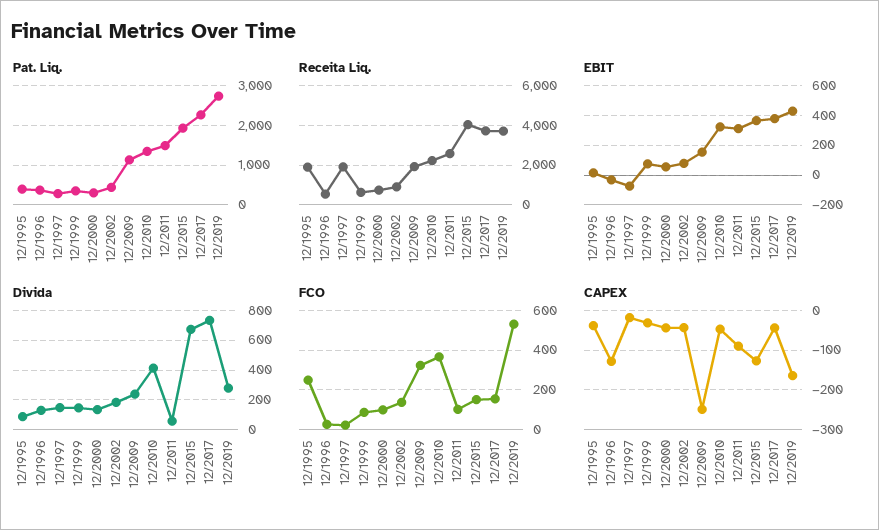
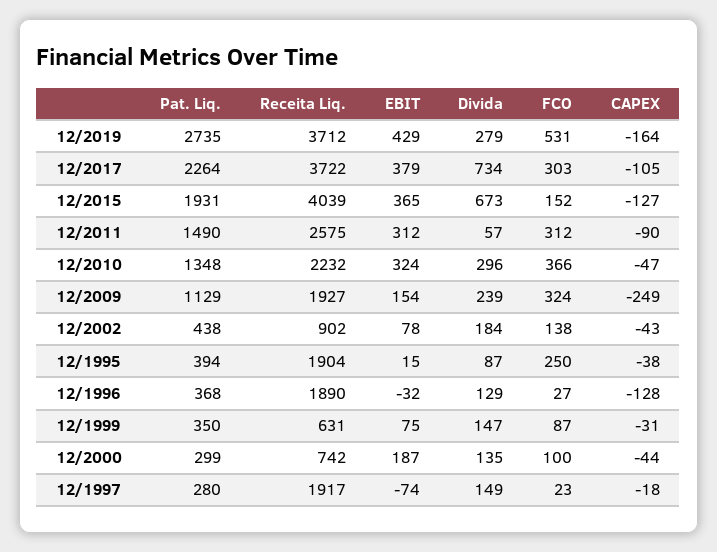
  {
    "Pat. Liq.": {
      "12/1995": 394,
      "12/1996": 368,
      "12/1997": 280,
      "12/1999": 350,
      "12/2000": 299,
      "12/2002": 438,
      "12/2009": 1129,
      "12/2010": 1348,
      "12/2011": 1490,
      "12/2015": 1931,
      "12/2017": 2264,
      "12/2019": 2735
    },
    "Receita Liq.": {
      "12/1995": 1904,
-     "12/1996": 500,
+     "12/1996": 1890,
      "12/1997": 1917,
      "12/1999": 631,
      "12/2000": 742,
      "12/2002": 902,
      "12/2009": 1927,
      "12/2010": 2232,
      "12/2011": 2575,
      "12/2015": 4039,
      "12/2017": 3722,
      "12/2019": 3712
    },
    "EBIT": {
      "12/1995": 15,
      "12/1996": -32,
      "12/1997": -74,
      "12/1999": 75,
-     "12/2000": 50,
+     "12/2000": 187,
      "12/2002": 78,
      "12/2009": 154,
      "12/2010": 324,
      "12/2011": 312,
      "12/2015": 365,
      "12/2017": 379,
      "12/2019": 429
    },
    "Divida": {
      "12/1995": 87,
      "12/1996": 129,
      "12/1997": 149,
      "12/1999": 147,
      "12/2000": 135,
      "12/2002": 184,
      "12/2009": 239,
-     "12/2010": 400,
+     "12/2010": 296,
      "12/2011": 57,
      "12/2015": 673,
      "12/2017": 734,
      "12/2019": 279
    },
    "FCO": {
      "12/1995": 250,
      "12/1996": 27,
      "12/1997": 23,
      "12/1999": 87,
      "12/2000": 100,
      "12/2002": 138,
      "12/2009": 324,
      "12/2010": 366,
-     "12/2011": 100,
+     "12/2011": 312,
      "12/2015": 152,
-     "12/2017": 150,
+     "12/2017": 303,
      "12/2019": 531
    },
    "CAPEX": {
      "12/1995": -38,
      "12/1996": -128,
      "12/1997": -18,
      "12/1999": -31,
      "12/2000": -44,
      "12/2002": -43,
      "12/2009": -249,
      "12/2010": -47,
      "12/2011": -90,
      "12/2015": -127,
-     "12/2017": -40,
+     "12/2017": -105,
      "12/2019": -164
    }
  }

